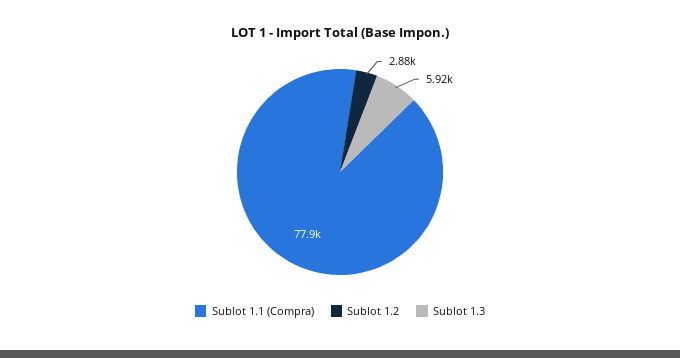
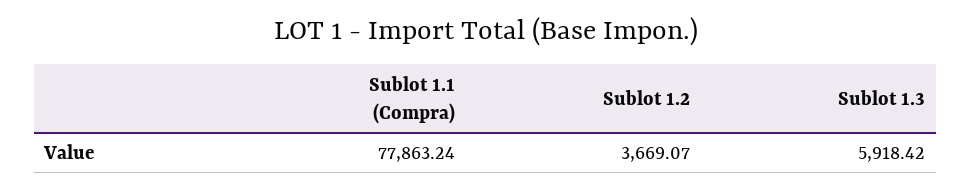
  {
    "Sublot 1.1 (Compra)": 77863.24,
-   "Sublot 1.2": 2880,
+   "Sublot 1.2": 3669.07,
    "Sublot 1.3": 5918.42
  }

